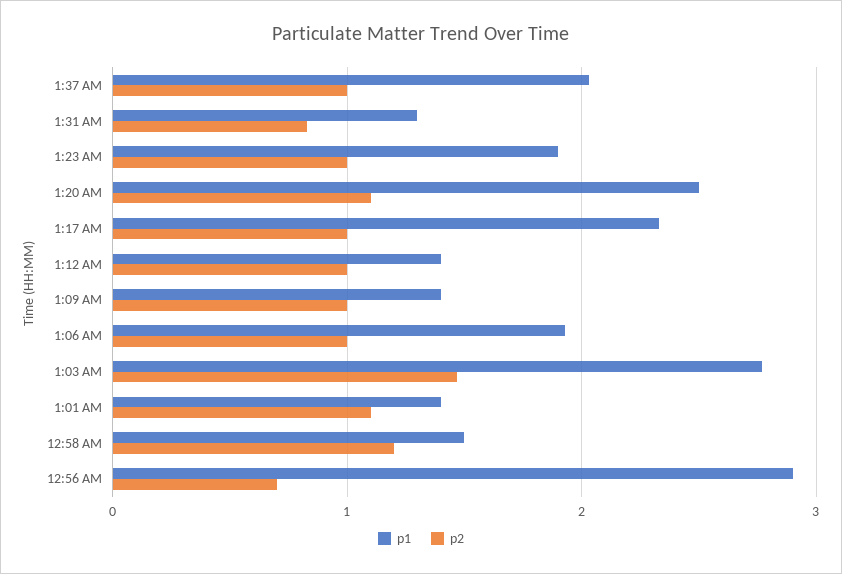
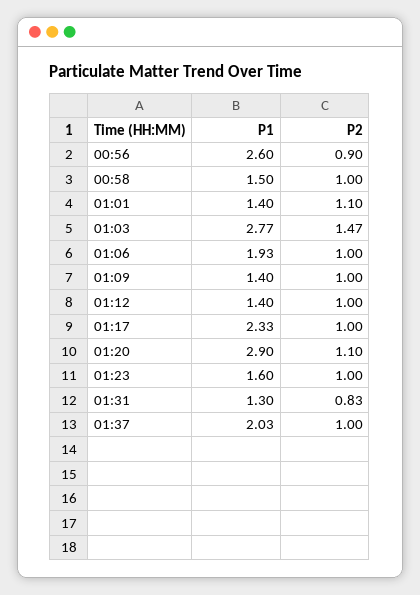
  {
    "p1": {
      "1:37 AM": 2.03,
      "1:31 AM": 1.3,
-     "1:23 AM": 1.9,
+     "1:23 AM": 1.6,
-     "1:20 AM": 2.5,
+     "1:20 AM": 2.9,
      "1:17 AM": 2.33,
      "1:12 AM": 1.4,
      "1:09 AM": 1.4,
      "1:06 AM": 1.93,
      "1:03 AM": 2.77,
      "1:01 AM": 1.4,
      "12:58 AM": 1.5,
-     "12:56 AM": 2.9
+     "12:56 AM": 2.6
    },
    "p2": {
      "1:37 AM": 1,
      "1:31 AM": 0.83,
      "1:23 AM": 1,
      "1:20 AM": 1.1,
      "1:17 AM": 1,
      "1:12 AM": 1,
      "1:09 AM": 1,
      "1:06 AM": 1,
      "1:03 AM": 1.47,
      "1:01 AM": 1.1,
-     "12:58 AM": 1.2,
+     "12:58 AM": 1,
-     "12:56 AM": 0.7
+     "12:56 AM": 0.9
    }
  }

